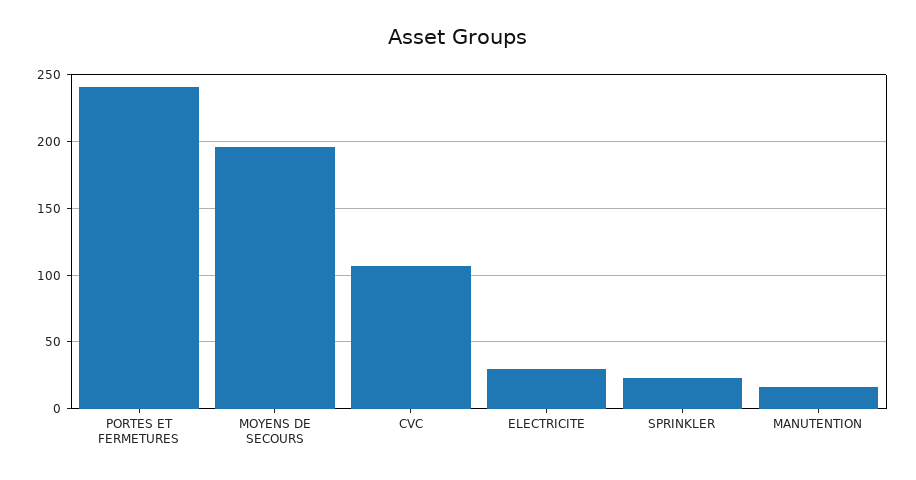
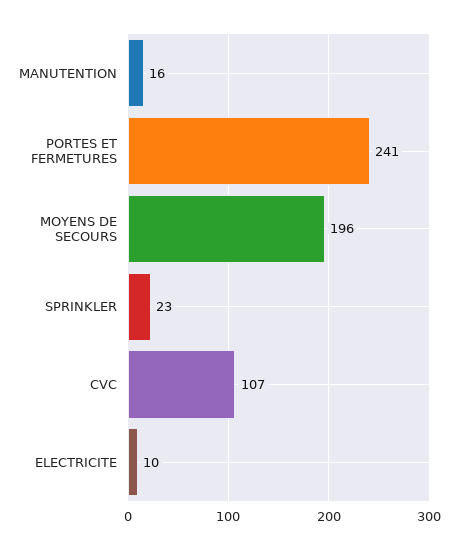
  {
    "PORTES ET FERMETURES": 241,
    "MOYENS DE SECOURS": 196,
    "CVC": 107,
-   "ELECTRICITE": 30,
+   "ELECTRICITE": 10,
    "SPRINKLER": 23,
    "MANUTENTION": 16
  }

